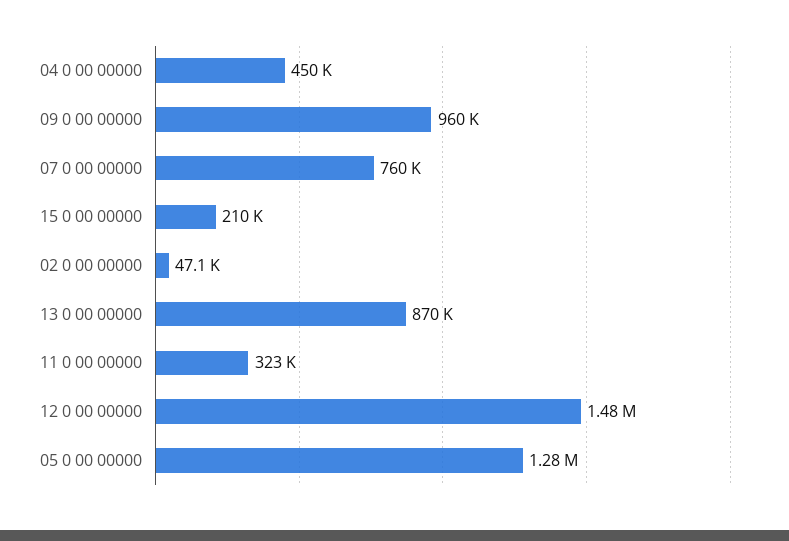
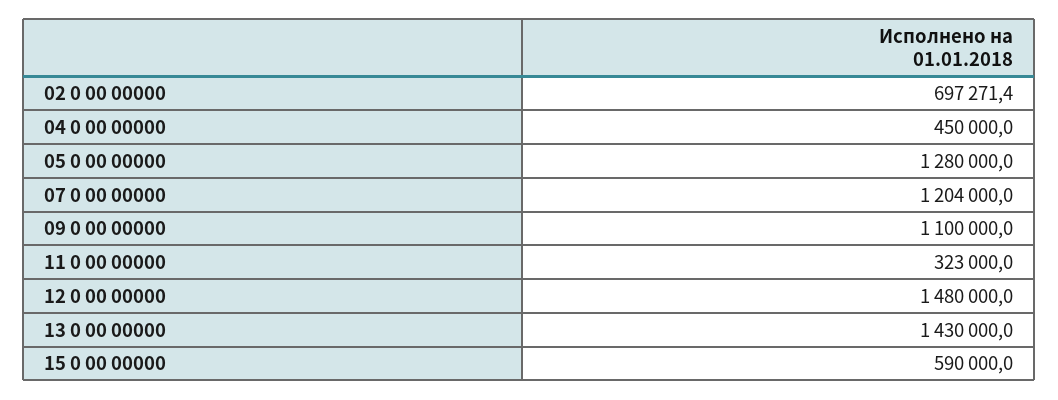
  {
    "04 0 00 00000": 450000,
-   "09 0 00 00000": 960000,
+   "09 0 00 00000": 1100000,
-   "07 0 00 00000": 760000,
+   "07 0 00 00000": 1204000,
-   "15 0 00 00000": 210000,
+   "15 0 00 00000": 590000,
-   "02 0 00 00000": 47100,
+   "02 0 00 00000": 697271.4,
-   "13 0 00 00000": 870000,
+   "13 0 00 00000": 1430000,
    "11 0 00 00000": 323000,
    "12 0 00 00000": 1480000,
    "05 0 00 00000": 1280000
  }

